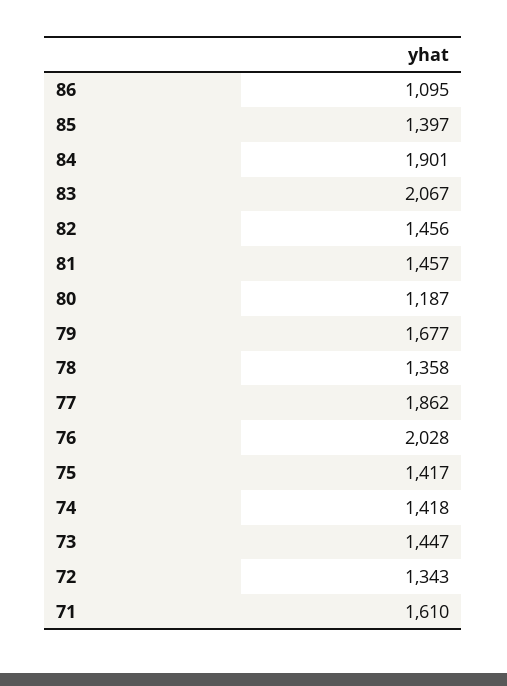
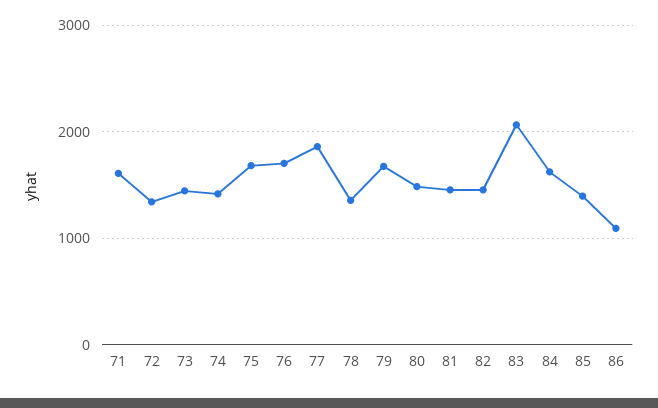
  {
    "86": 1095,
    "85": 1397,
-   "84": 1901,
+   "84": 1600,
    "83": 2067,
    "82": 1456,
    "81": 1457,
-   "80": 1187,
+   "80": 1500,
    "79": 1677,
    "78": 1358,
    "77": 1862,
-   "76": 2028,
+   "76": 1700,
-   "75": 1417,
+   "75": 1700,
    "74": 1418,
    "73": 1447,
    "72": 1343,
    "71": 1610
  }

